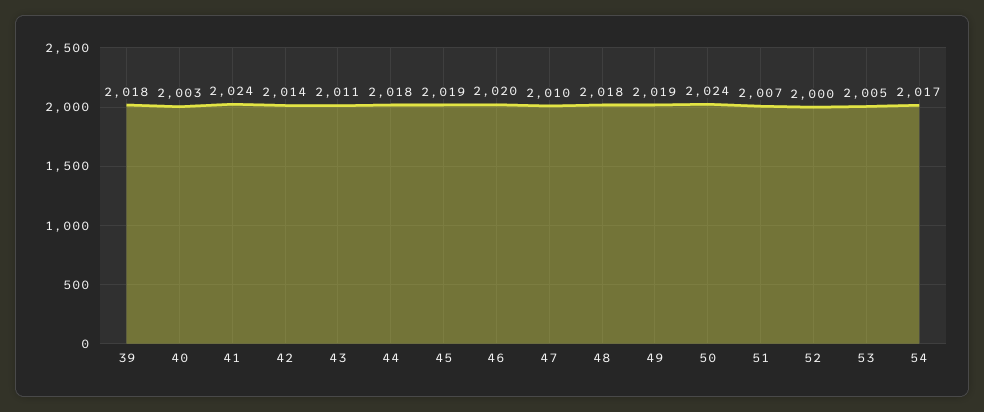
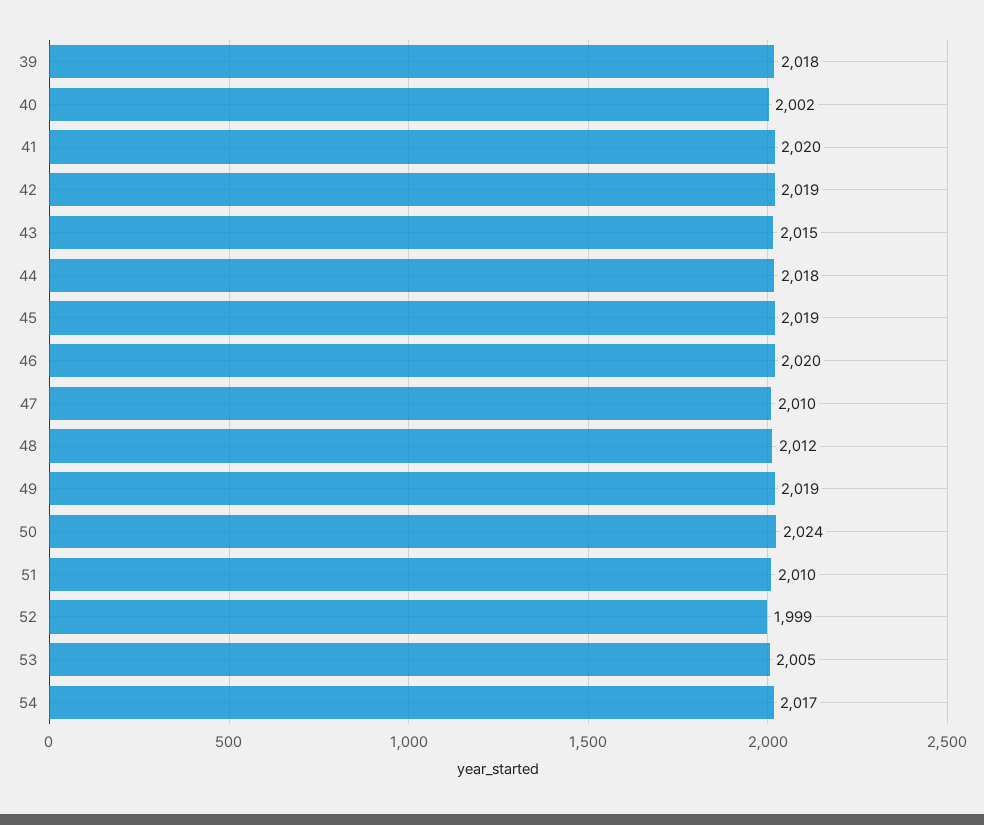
  {
    "39": 2018,
-   "40": 2003,
+   "40": 2002,
-   "41": 2024,
+   "41": 2020,
-   "42": 2014,
+   "42": 2019,
-   "43": 2011,
+   "43": 2015,
    "44": 2018,
    "45": 2019,
    "46": 2020,
    "47": 2010,
-   "48": 2018,
+   "48": 2012,
    "49": 2019,
    "50": 2024,
-   "51": 2007,
+   "51": 2010,
-   "52": 2000,
+   "52": 1999,
    "53": 2005,
    "54": 2017
  }

